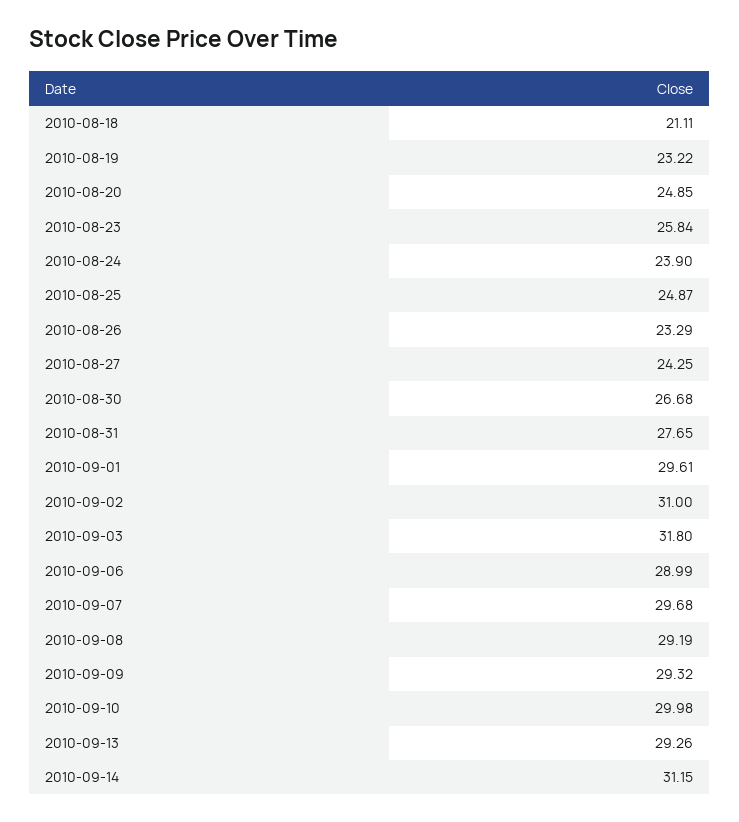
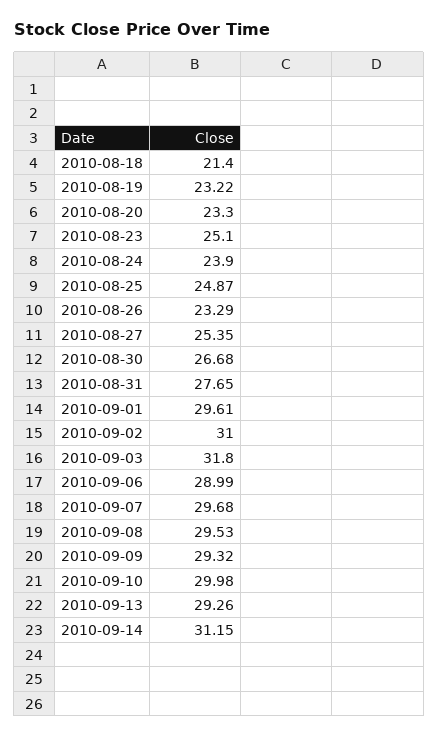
  {
-   "2010-08-18": 21.11,
+   "2010-08-18": 21.4,
    "2010-08-19": 23.22,
-   "2010-08-20": 24.85,
+   "2010-08-20": 23.3,
-   "2010-08-23": 25.84,
+   "2010-08-23": 25.1,
    "2010-08-24": 23.9,
    "2010-08-25": 24.87,
    "2010-08-26": 23.29,
-   "2010-08-27": 24.25,
+   "2010-08-27": 25.35,
    "2010-08-30": 26.68,
    "2010-08-31": 27.65,
    "2010-09-01": 29.61,
    "2010-09-02": 31,
    "2010-09-03": 31.8,
    "2010-09-06": 28.99,
    "2010-09-07": 29.68,
-   "2010-09-08": 29.19,
+   "2010-09-08": 29.53,
    "2010-09-09": 29.32,
    "2010-09-10": 29.98,
    "2010-09-13": 29.26,
    "2010-09-14": 31.15
  }

